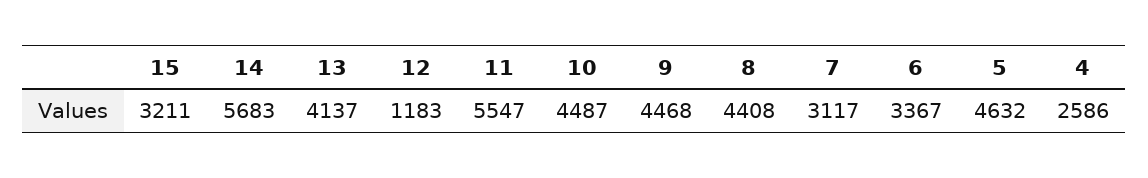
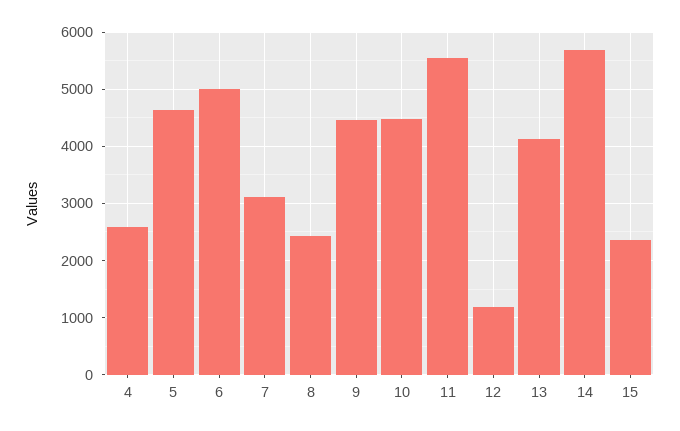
  {
-   "15": 3211,
+   "15": 2400,
    "14": 5683,
    "13": 4137,
    "12": 1183,
    "11": 5547,
    "10": 4487,
    "9": 4468,
-   "8": 4408,
+   "8": 2400,
    "7": 3117,
-   "6": 3367,
+   "6": 5000,
    "5": 4632,
    "4": 2586
  }

